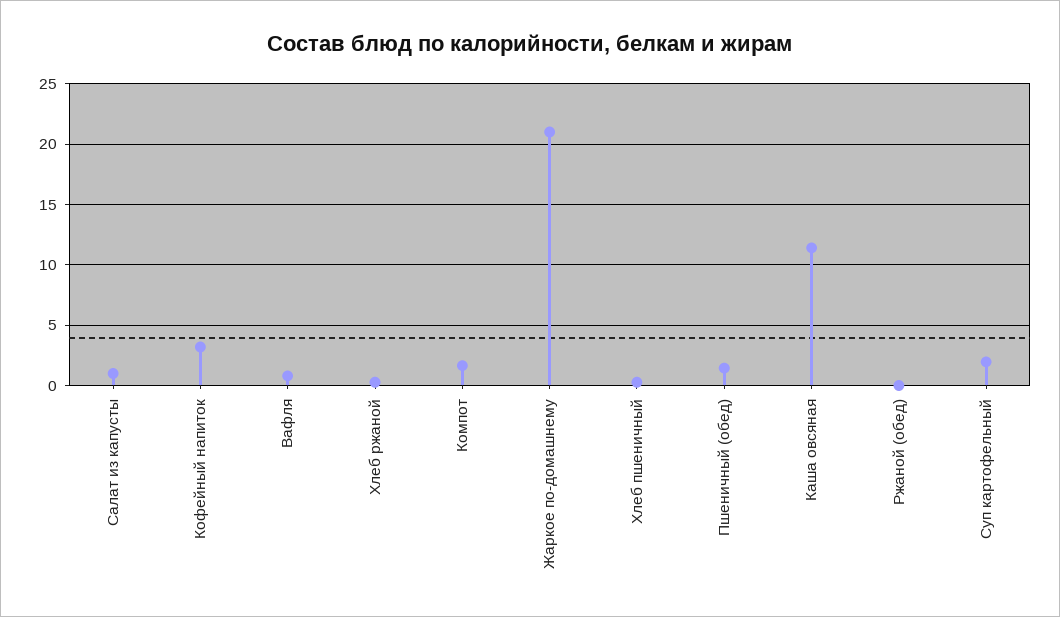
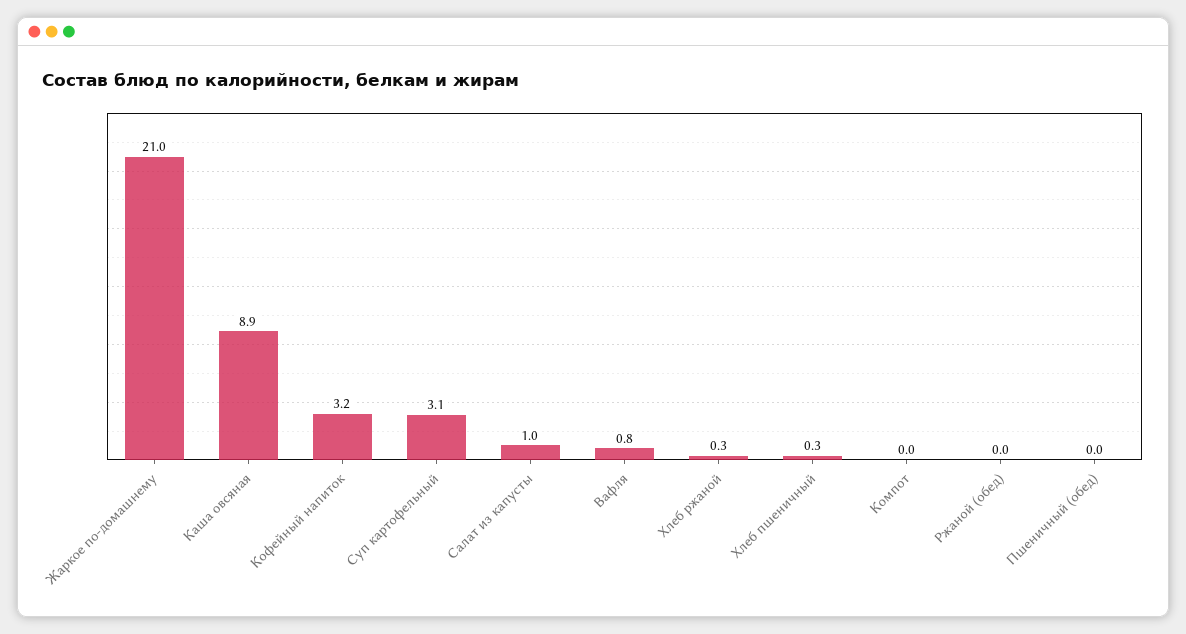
  {
    "Салат из капусты": 1,
    "Кофейный напиток": 3.2,
    "Вафля": 0.8,
    "Хлеб ржаной": 0.3,
-   "Компот": 1.5,
+   "Компот": 0,
    "Жаркое по-домашнему": 21,
    "Хлеб пшеничный": 0.3,
-   "Пшеничный (обед)": 1.5,
+   "Пшеничный (обед)": 0,
-   "Каша овсяная": 11.5,
+   "Каша овсяная": 8.9,
    "Ржаной (обед)": 0,
-   "Суп картофельный": 2
+   "Суп картофельный": 3.1
  }

